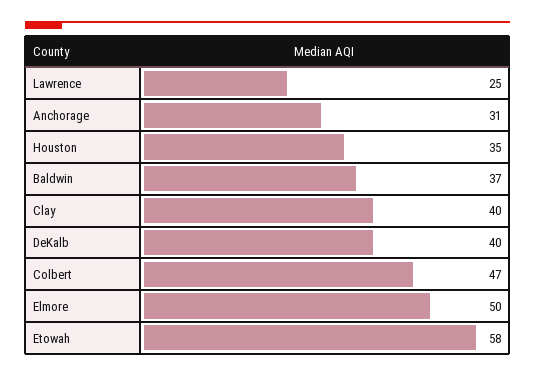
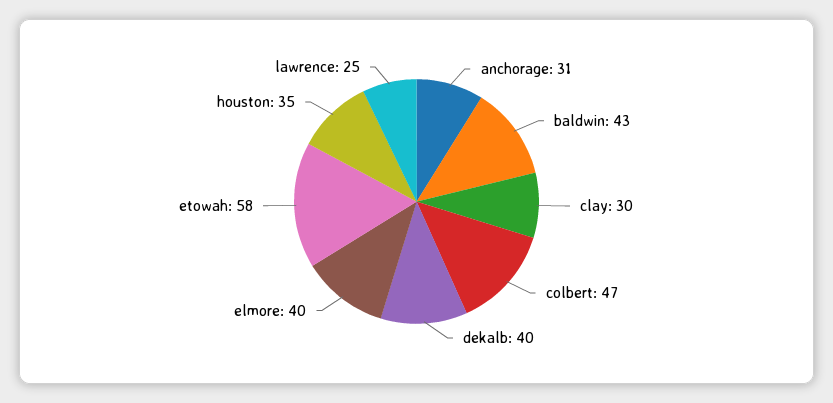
  {
    "Lawrence": 25,
    "Anchorage": 31,
    "Houston": 35,
-   "Baldwin": 37,
+   "Baldwin": 43,
-   "Clay": 40,
+   "Clay": 30,
    "DeKalb": 40,
    "Colbert": 47,
-   "Elmore": 50,
+   "Elmore": 40,
    "Etowah": 58
  }

